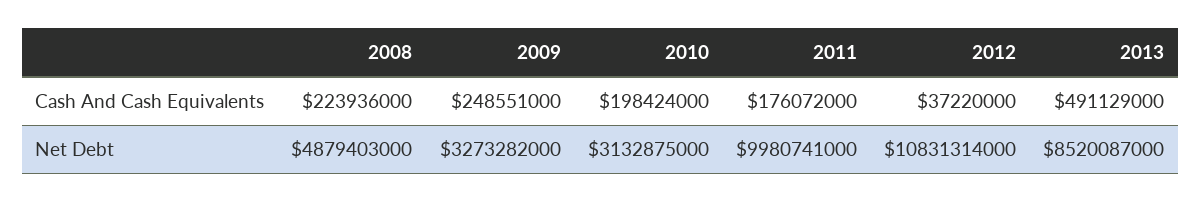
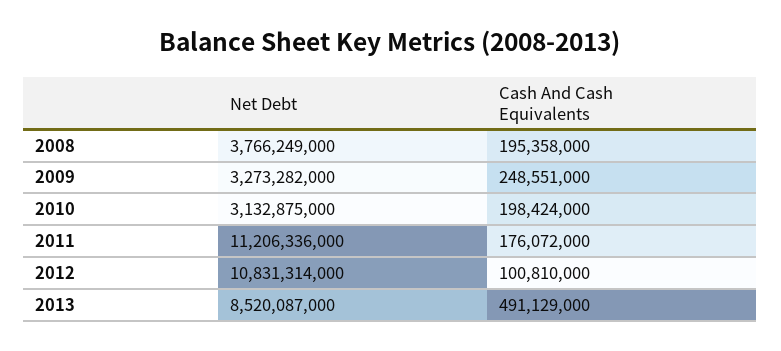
  {
    "2008": {
-     "Cash And Cash Equivalents": 223936000,
+     "Cash And Cash Equivalents": 195358000,
-     "Net Debt": 4879403000
+     "Net Debt": 3766249000
    },
    "2009": {
      "Cash And Cash Equivalents": 248551000,
      "Net Debt": 3273282000
    },
    "2010": {
      "Cash And Cash Equivalents": 198424000,
      "Net Debt": 3132875000
    },
    "2011": {
      "Cash And Cash Equivalents": 176072000,
-     "Net Debt": 9980741000
+     "Net Debt": 11206336000
    },
    "2012": {
-     "Cash And Cash Equivalents": 37220000,
+     "Cash And Cash Equivalents": 100810000,
      "Net Debt": 10831314000
    },
    "2013": {
      "Cash And Cash Equivalents": 491129000,
      "Net Debt": 8520087000
    }
  }

